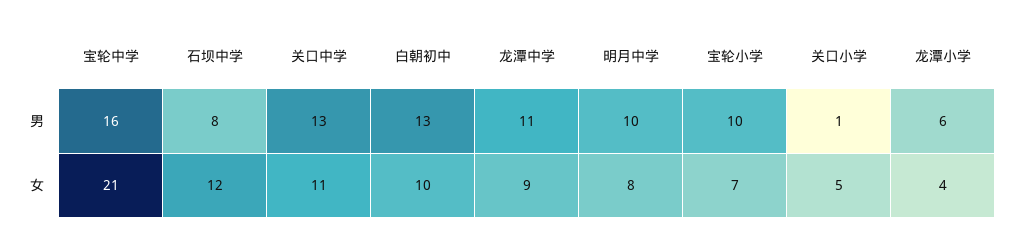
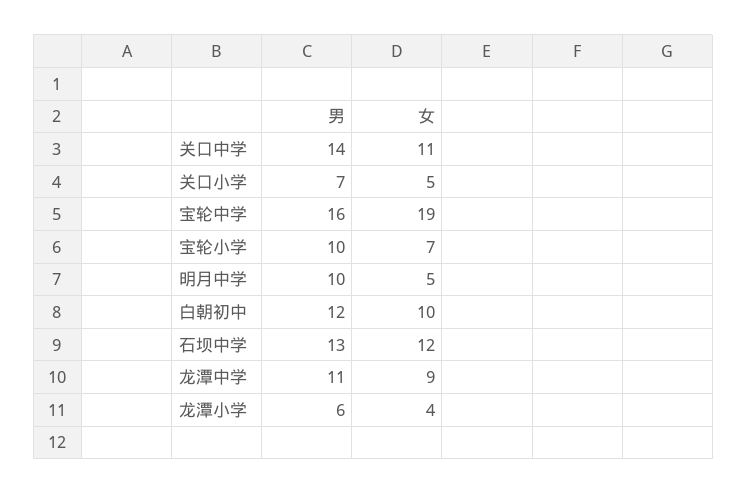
  {
    "宝轮中学": {
      "男": 16,
-     "女": 21
+     "女": 19
    },
    "石坝中学": {
-     "男": 8,
+     "男": 13,
      "女": 12
    },
    "关口中学": {
-     "男": 13,
+     "男": 14,
      "女": 11
    },
    "白朝初中": {
-     "男": 13,
+     "男": 12,
      "女": 10
    },
    "龙潭中学": {
      "男": 11,
      "女": 9
    },
    "明月中学": {
      "男": 10,
-     "女": 8
+     "女": 5
    },
    "宝轮小学": {
      "男": 10,
      "女": 7
    },
    "关口小学": {
-     "男": 1,
+     "男": 7,
      "女": 5
    },
    "龙潭小学": {
      "男": 6,
      "女": 4
    }
  }

